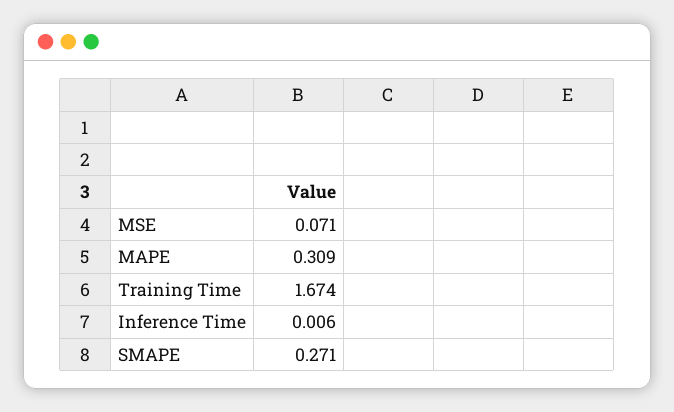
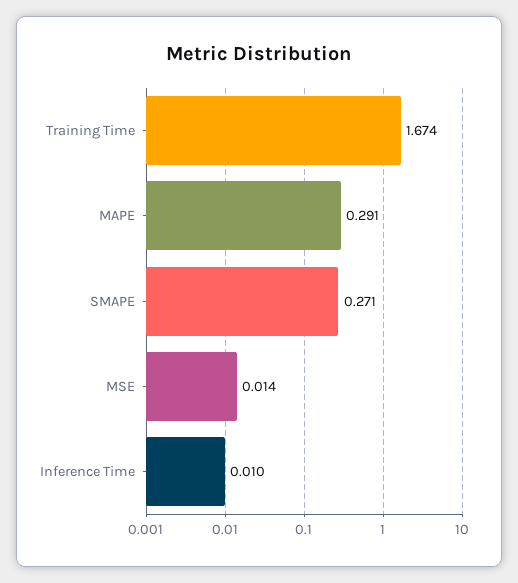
  {
-   "MSE": 0.071,
+   "MSE": 0.014,
-   "MAPE": 0.309,
+   "MAPE": 0.291,
    "Training Time": 1.674,
-   "Inference Time": 0.006,
+   "Inference Time": 0.01,
    "SMAPE": 0.271
  }

